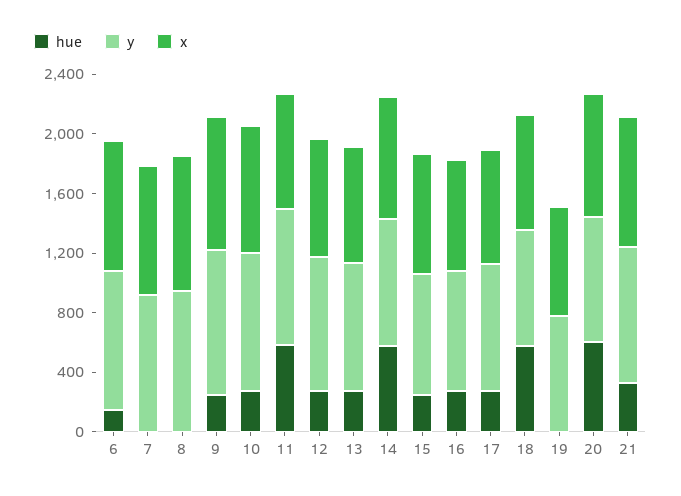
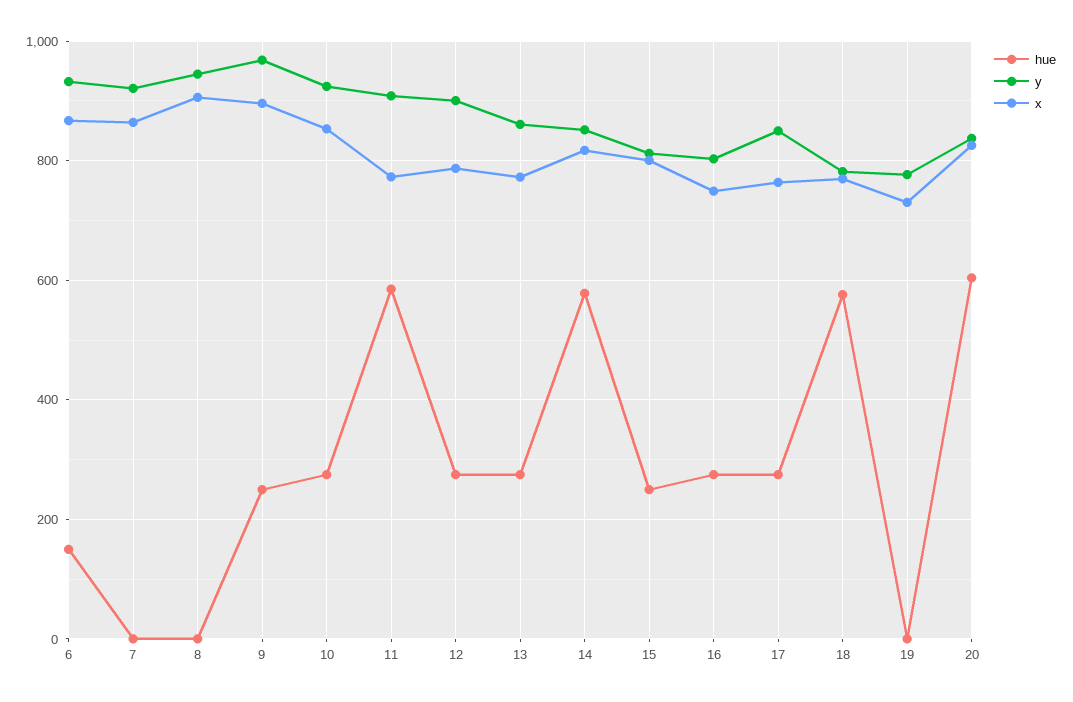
  {
    "hue": {
      "6": 160,
      "7": 0,
      "8": 0,
      "9": 260,
      "10": 280,
      "11": 580,
      "12": 280,
      "13": 280,
      "14": 580,
      "15": 260,
      "16": 280,
      "17": 280,
      "18": 580,
      "19": 0,
-     "20": 600,
+     "20": 600
-     "21": 300
    },
    "y": {
      "6": 940,
      "7": 920,
      "8": 940,
      "9": 960,
      "10": 920,
      "11": 900,
      "12": 900,
      "13": 860,
      "14": 860,
      "15": 820,
      "16": 800,
      "17": 840,
      "18": 780,
      "19": 780,
-     "20": 840,
+     "20": 840
-     "21": 900
    },
    "x": {
      "6": 860,
      "7": 860,
      "8": 900,
      "9": 900,
      "10": 860,
      "11": 780,
      "12": 780,
      "13": 780,
      "14": 820,
      "15": 800,
      "16": 740,
      "17": 760,
      "18": 760,
      "19": 740,
-     "20": 820,
+     "20": 820
-     "21": 900
    }
  }

